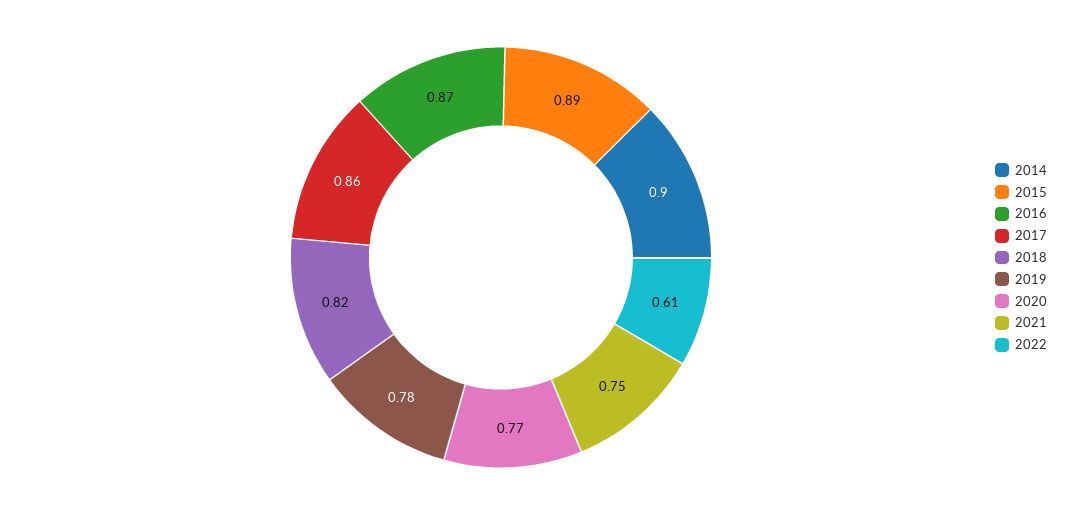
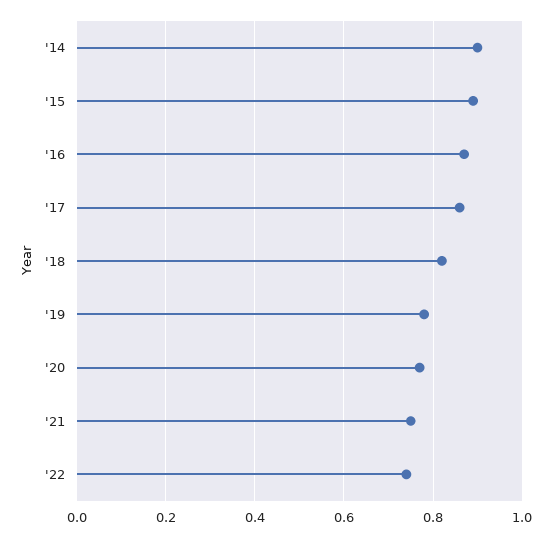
  {
    "2014": 0.9,
    "2015": 0.89,
    "2016": 0.87,
    "2017": 0.86,
    "2018": 0.82,
    "2019": 0.78,
    "2020": 0.77,
    "2021": 0.75,
-   "2022": 0.61
+   "2022": 0.75
  }

